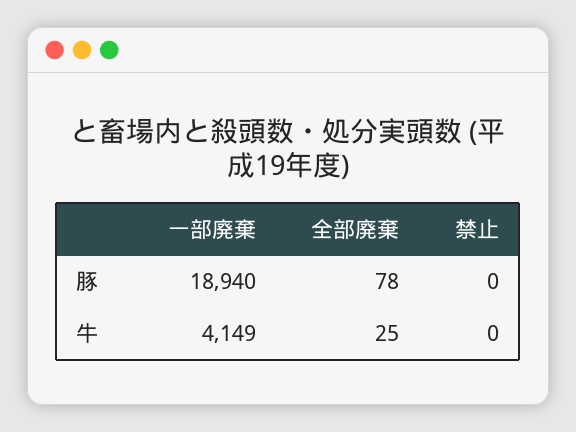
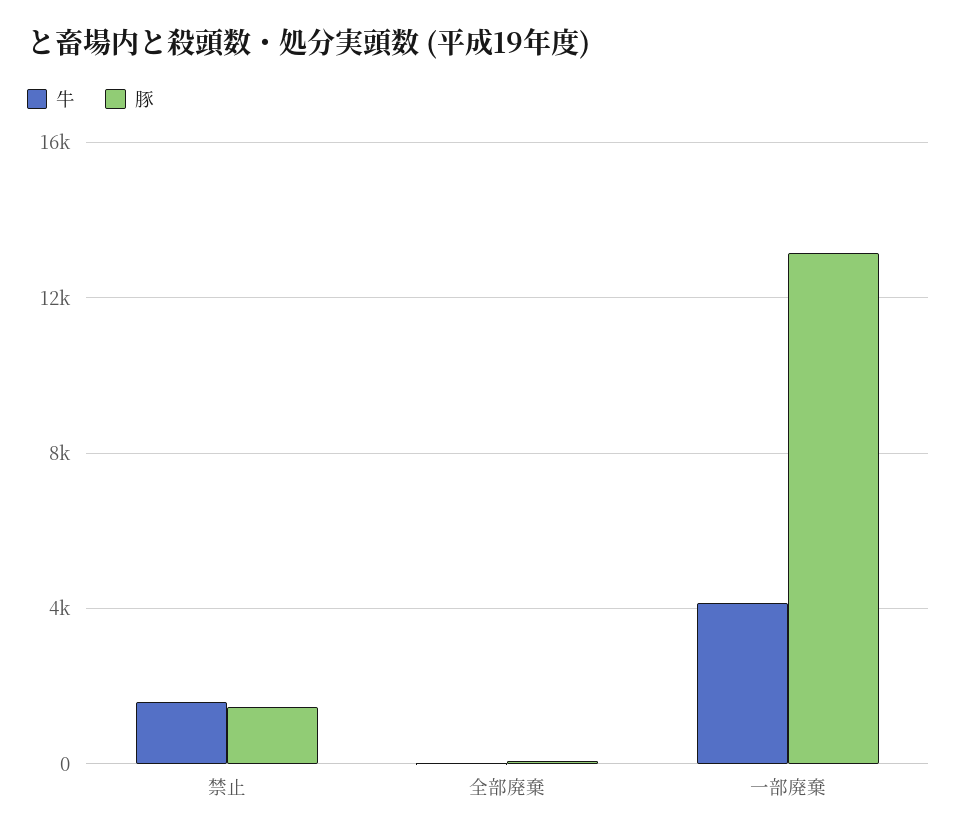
  {
    "豚": {
-     "一部廃棄": 18940,
+     "一部廃棄": 13000,
      "全部廃棄": 78,
-     "禁止": 0
+     "禁止": 1500
    },
    "牛": {
      "一部廃棄": 4149,
      "全部廃棄": 25,
-     "禁止": 0
+     "禁止": 1500
    }
  }

